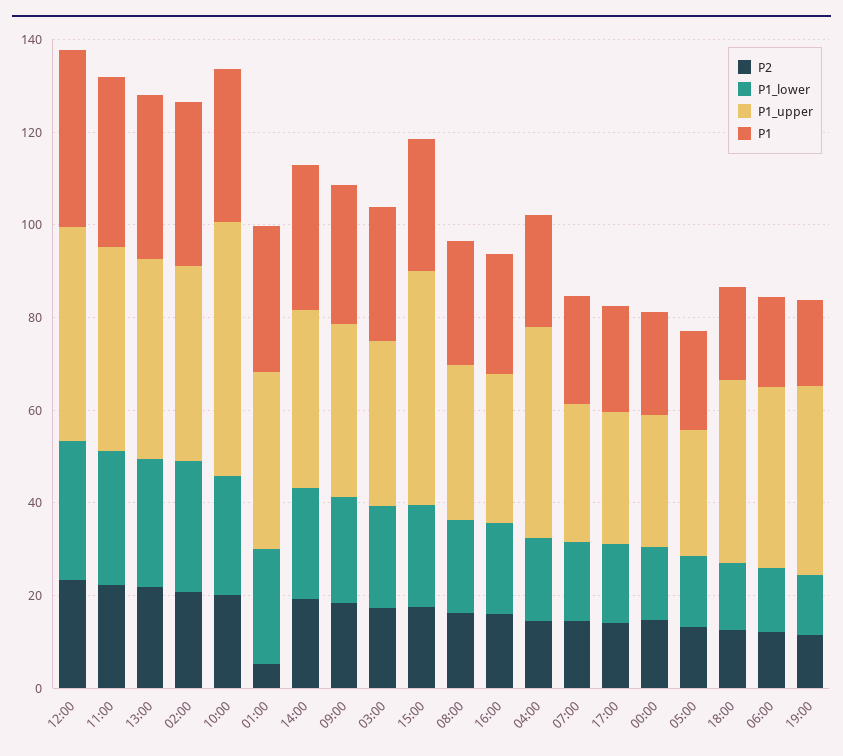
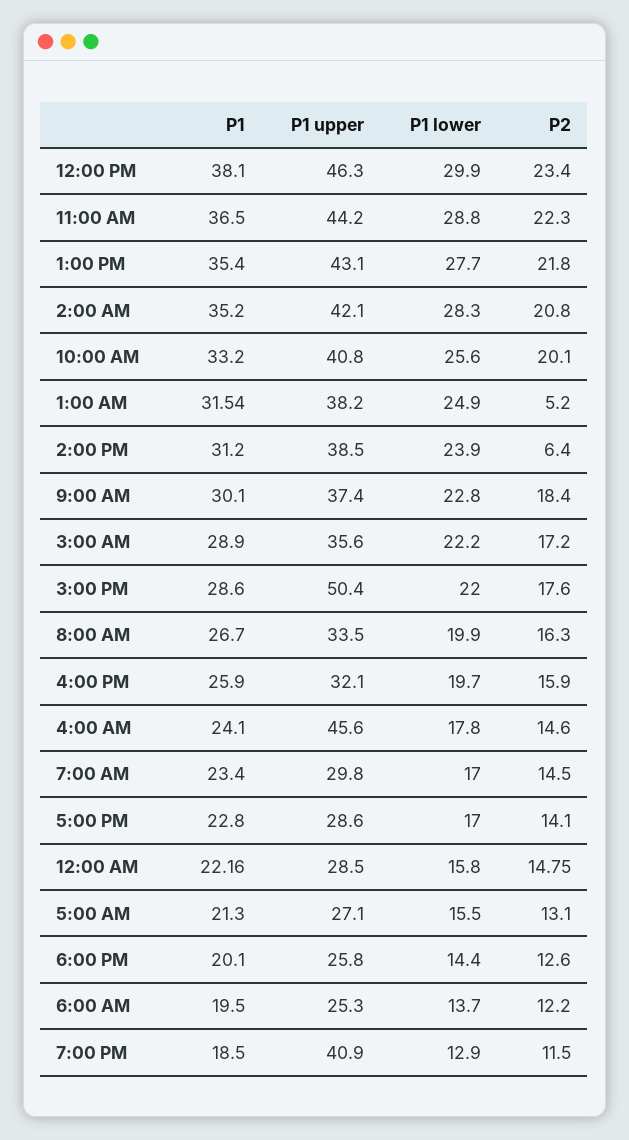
  {
    "P2": {
      "12:00": 23.4,
      "11:00": 22.3,
      "13:00": 21.8,
      "02:00": 20.8,
      "10:00": 20.1,
      "01:00": 5.2,
-     "14:00": 20,
+     "14:00": 6.4,
      "09:00": 18.4,
      "03:00": 17.2,
      "15:00": 17.6,
      "08:00": 16.3,
      "16:00": 15.9,
      "04:00": 14.6,
      "07:00": 14.5,
      "17:00": 14.1,
      "00:00": 14.75,
      "05:00": 13.1,
      "18:00": 12.6,
      "06:00": 12.2,
      "19:00": 11.5
    },
    "P1_lower": {
      "12:00": 29.9,
      "11:00": 28.8,
      "13:00": 27.7,
      "02:00": 28.3,
      "10:00": 25.6,
      "01:00": 24.9,
      "14:00": 23.9,
      "09:00": 22.8,
      "03:00": 22.2,
      "15:00": 22,
      "08:00": 19.9,
      "16:00": 19.7,
      "04:00": 17.8,
      "07:00": 17,
      "17:00": 17,
      "00:00": 15.8,
      "05:00": 15.5,
      "18:00": 14.4,
      "06:00": 13.7,
      "19:00": 12.9
    },
    "P1_upper": {
      "12:00": 46.3,
      "11:00": 44.2,
      "13:00": 43.1,
      "02:00": 42.1,
-     "10:00": 55,
+     "10:00": 40.8,
      "01:00": 38.2,
      "14:00": 38.5,
      "09:00": 37.4,
      "03:00": 35.6,
      "15:00": 50.4,
      "08:00": 33.5,
      "16:00": 32.1,
      "04:00": 45.6,
      "07:00": 29.8,
      "17:00": 28.6,
      "00:00": 28.5,
      "05:00": 27.1,
-     "18:00": 40,
+     "18:00": 25.8,
-     "06:00": 40,
+     "06:00": 25.3,
      "19:00": 40.9
    },
    "P1": {
      "12:00": 38.1,
      "11:00": 36.5,
      "13:00": 35.4,
      "02:00": 35.2,
      "10:00": 33.2,
      "01:00": 31.54,
      "14:00": 31.2,
      "09:00": 30.1,
      "03:00": 28.9,
      "15:00": 28.6,
      "08:00": 26.7,
      "16:00": 25.9,
      "04:00": 24.1,
      "07:00": 23.4,
      "17:00": 22.8,
      "00:00": 22.16,
      "05:00": 21.3,
      "18:00": 20.1,
      "06:00": 19.5,
      "19:00": 18.5
    }
  }

